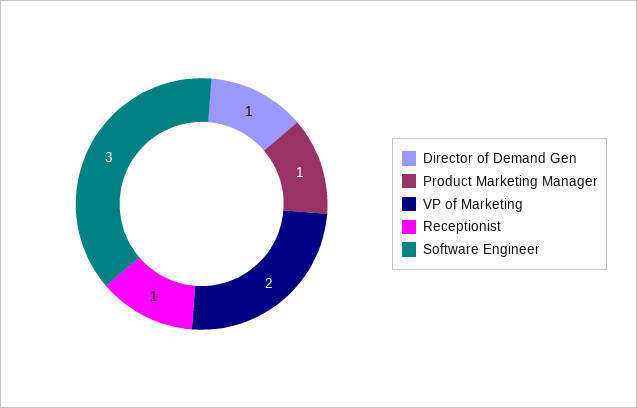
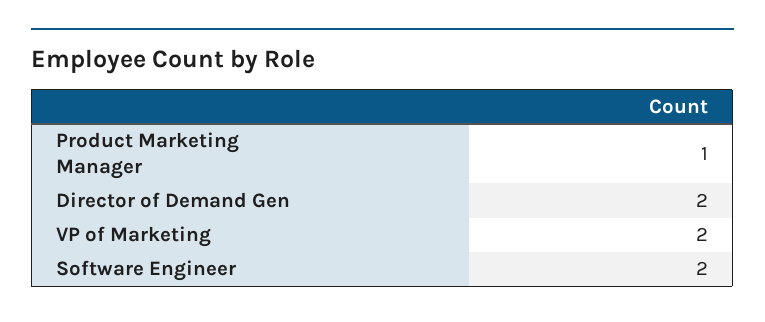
  {
-   "Director of Demand Gen": 1,
+   "Director of Demand Gen": 2,
    "Product Marketing Manager": 1,
    "VP of Marketing": 2,
-   "Receptionist": 1,
-   "Software Engineer": 3
+   "Software Engineer": 2
  }

